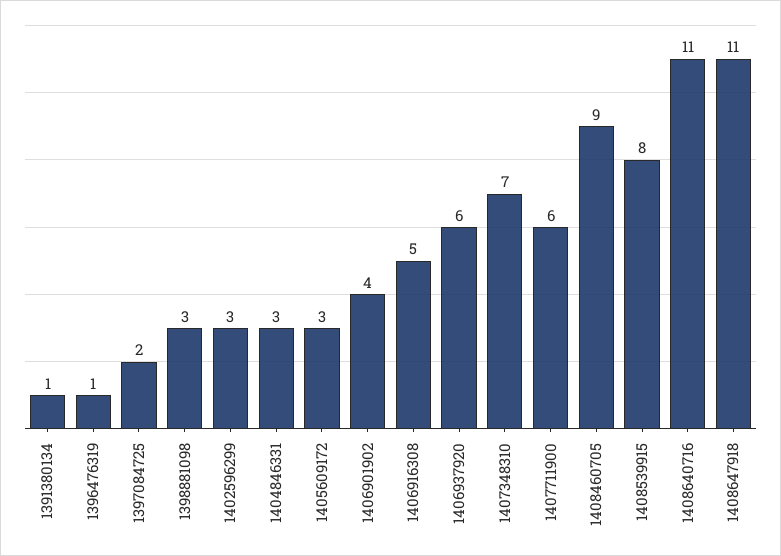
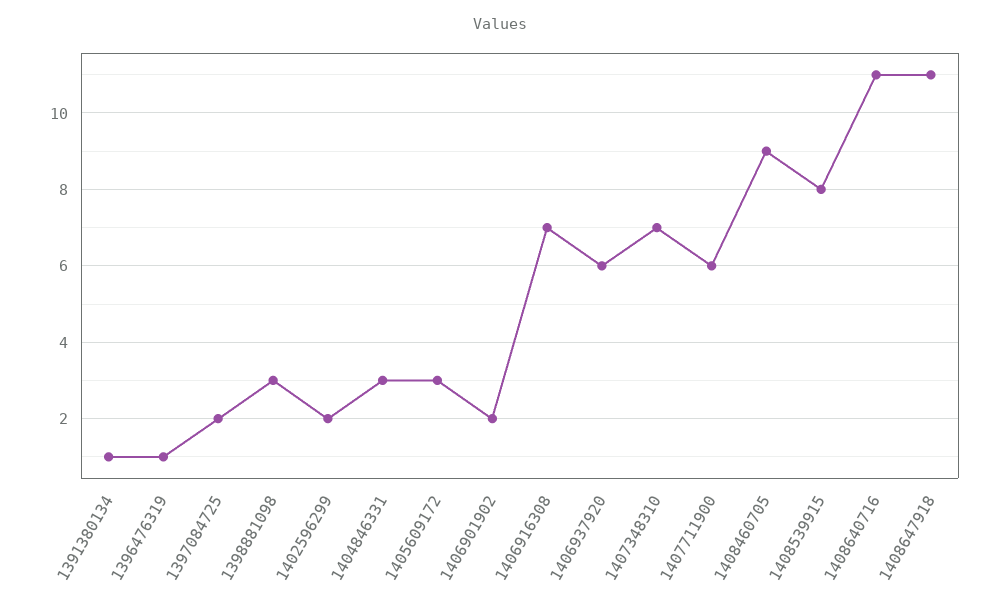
  {
    "1391380134": 1,
    "1396476319": 1,
    "1397084725": 2,
    "1398881098": 3,
-   "1402596299": 3,
+   "1402596299": 2,
    "1404846331": 3,
    "1405609172": 3,
-   "1406901902": 4,
+   "1406901902": 2,
-   "1406916308": 5,
+   "1406916308": 7,
    "1406937920": 6,
    "1407348310": 7,
    "1407711900": 6,
    "1408460705": 9,
    "1408539915": 8,
    "1408640716": 11,
    "1408647918": 11
  }

